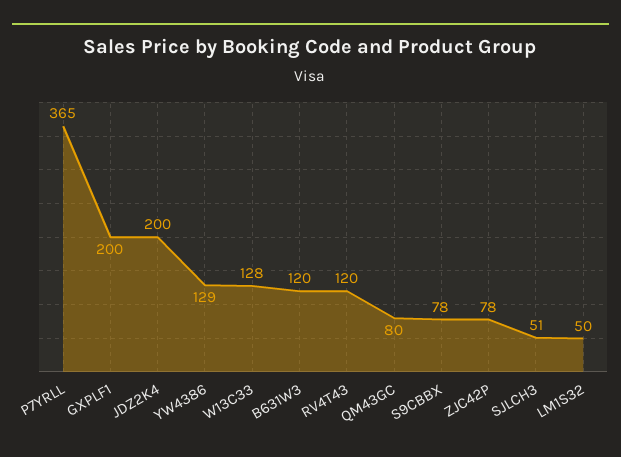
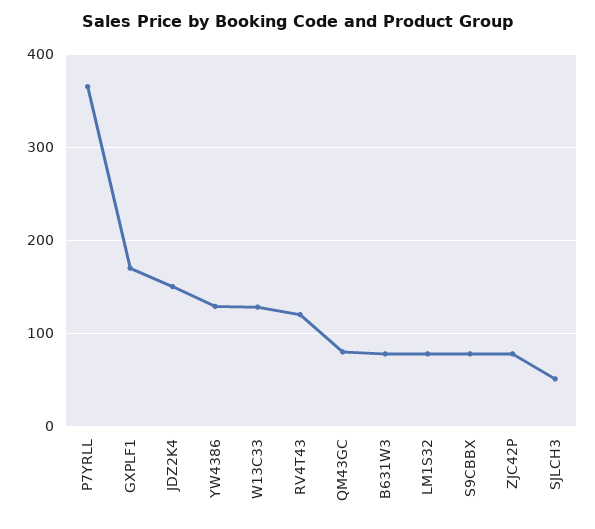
  {
    "P7YRLL": 365,
-   "GXPLF1": 200,
+   "GXPLF1": 170,
-   "JDZ2K4": 200,
+   "JDZ2K4": 150,
    "YW4386": 129,
    "W13C33": 128,
-   "B631W3": 120,
+   "B631W3": 80,
    "RV4T43": 120,
    "QM43GC": 80,
    "S9CBBX": 78,
    "ZJC42P": 78,
    "SJLCH3": 51,
-   "LM1S32": 50
+   "LM1S32": 80
  }

